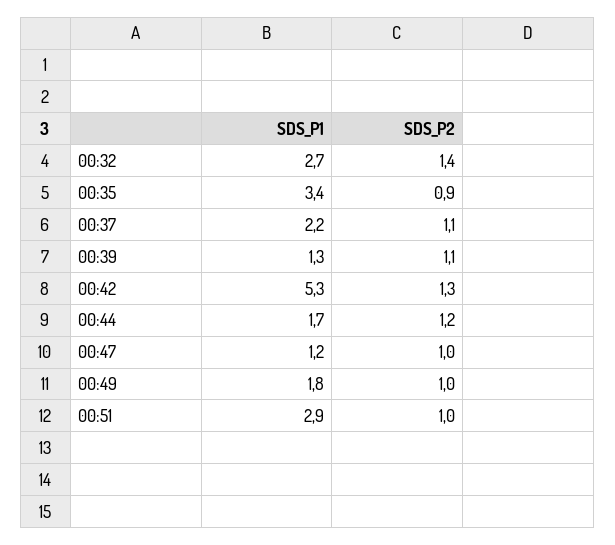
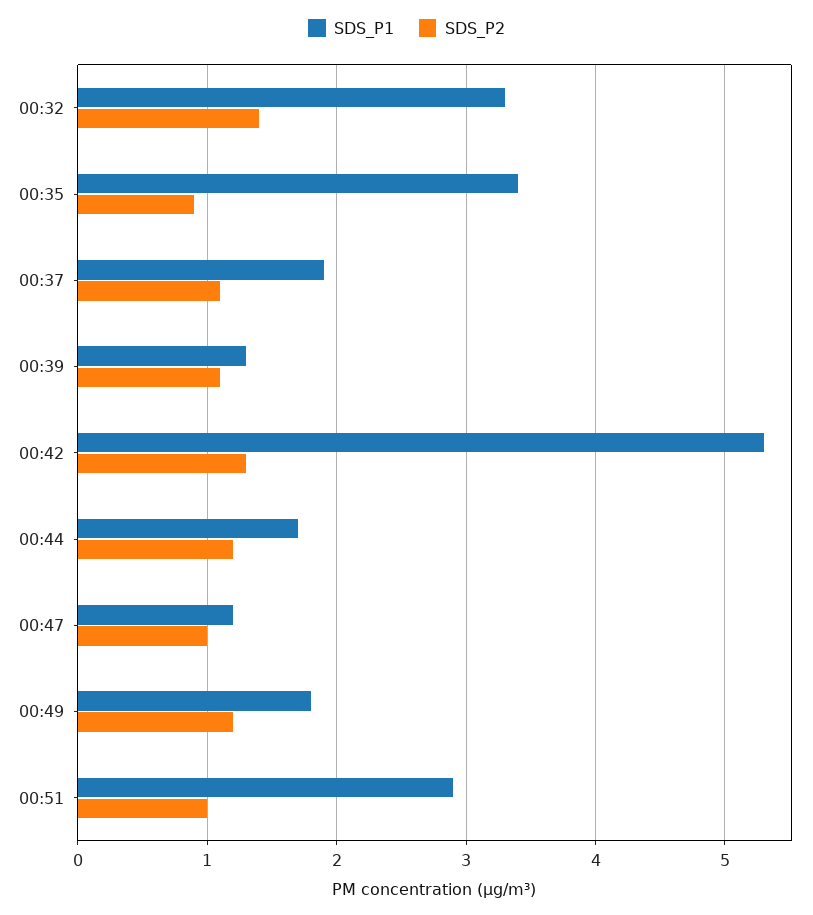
  {
    "SDS_P1": {
-     "00:32": 2.7,
+     "00:32": 3.3,
      "00:35": 3.4,
-     "00:37": 2.2,
+     "00:37": 1.9,
      "00:39": 1.3,
      "00:42": 5.3,
      "00:44": 1.7,
      "00:47": 1.2,
      "00:49": 1.8,
      "00:51": 2.9
    },
    "SDS_P2": {
      "00:32": 1.4,
      "00:35": 0.9,
      "00:37": 1.1,
      "00:39": 1.1,
      "00:42": 1.3,
      "00:44": 1.2,
      "00:47": 1,
-     "00:49": 1,
+     "00:49": 1.2,
      "00:51": 1
    }
  }

